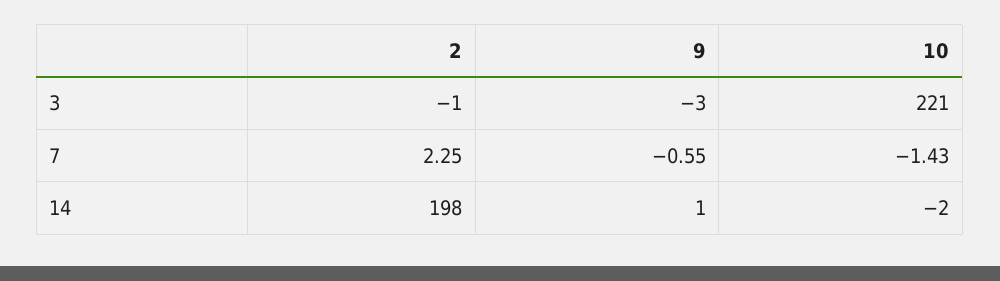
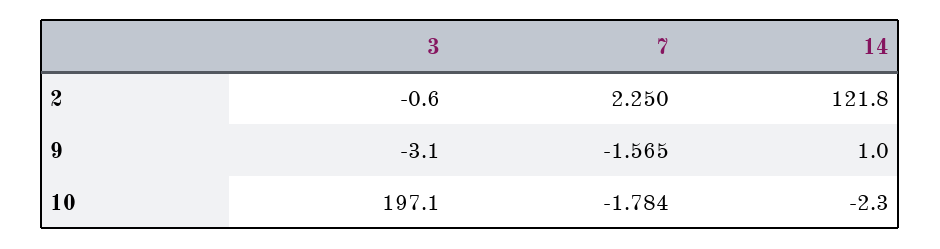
  {
    "2": {
      "3": -0.6,
      "7": 2.25,
-     "14": 198
+     "14": 121.8
    },
    "9": {
      "3": -3.1,
-     "7": -0.55,
+     "7": -1.565,
      "14": 1
    },
    "10": {
-     "3": 221,
+     "3": 197.1,
-     "7": -1.43,
+     "7": -1.784,
      "14": -2.3
    }
  }

